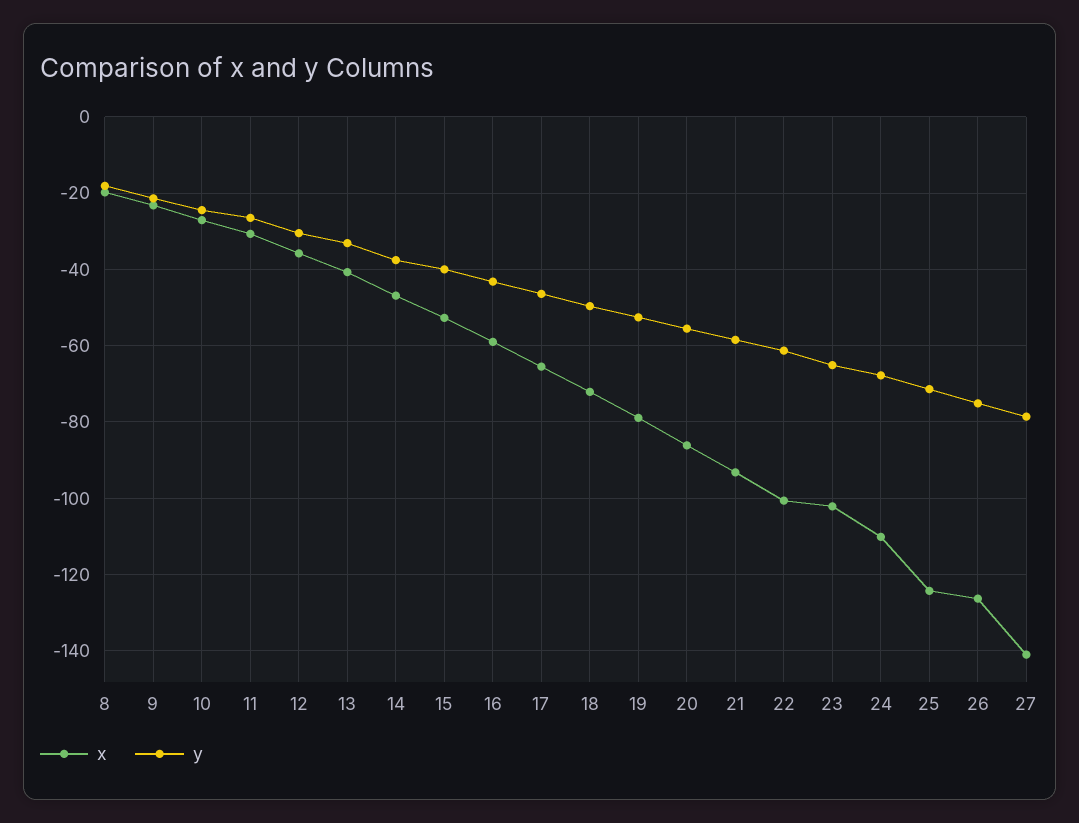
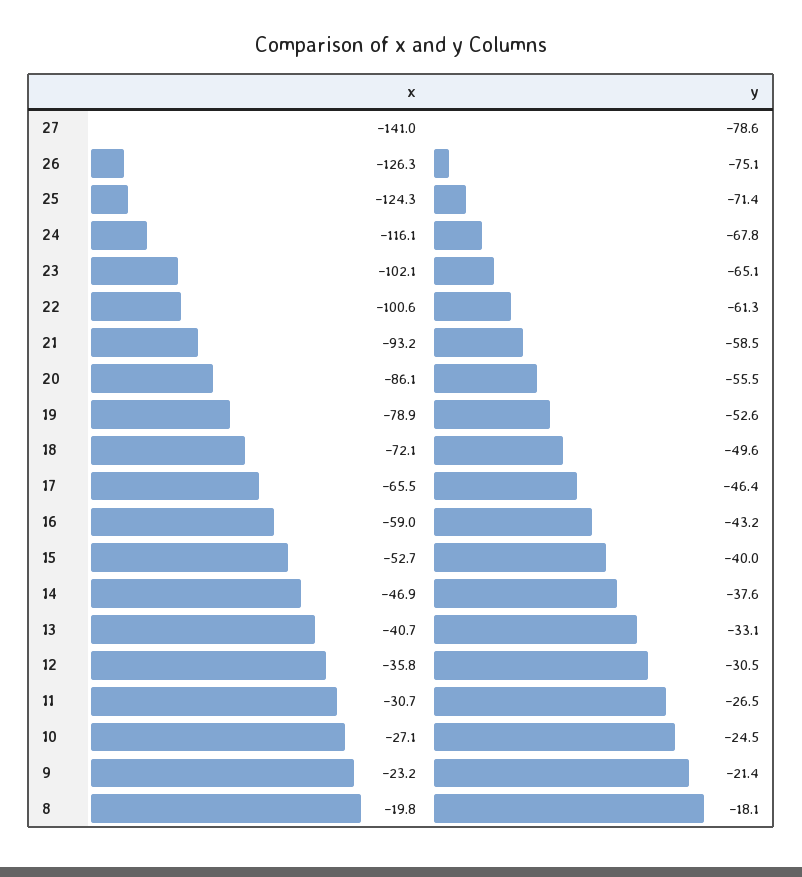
  {
    "x": {
      "8": -19.8,
      "9": -23.2,
      "10": -27.1,
      "11": -30.7,
      "12": -35.8,
      "13": -40.7,
      "14": -46.9,
      "15": -52.7,
      "16": -59,
      "17": -65.5,
      "18": -72.1,
      "19": -78.9,
      "20": -86.1,
      "21": -93.2,
      "22": -100.6,
      "23": -102.1,
-     "24": -110,
+     "24": -116.1,
      "25": -124.3,
      "26": -126.3,
      "27": -141
    },
    "y": {
      "8": -18.1,
      "9": -21.4,
      "10": -24.5,
      "11": -26.5,
      "12": -30.5,
      "13": -33.1,
      "14": -37.6,
      "15": -40,
      "16": -43.2,
      "17": -46.4,
      "18": -49.6,
      "19": -52.6,
      "20": -55.5,
      "21": -58.5,
      "22": -61.3,
      "23": -65.1,
      "24": -67.8,
      "25": -71.4,
      "26": -75.1,
      "27": -78.6
    }
  }

